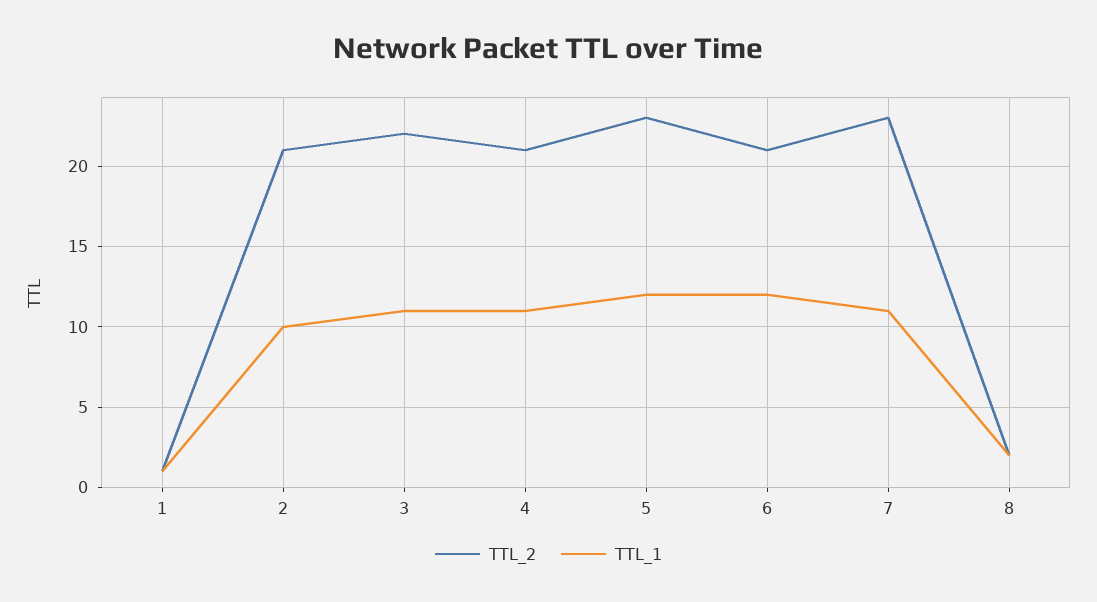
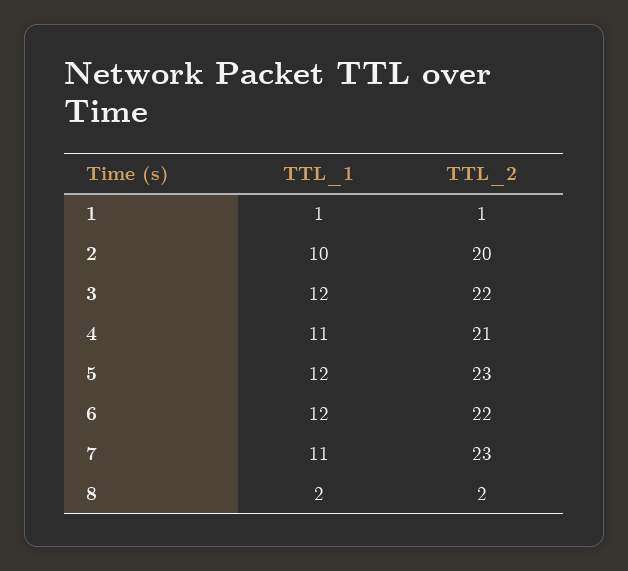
  {
    "TTL_2": {
      "1": 1,
-     "2": 21,
+     "2": 20,
      "3": 22,
      "4": 21,
      "5": 23,
-     "6": 21,
+     "6": 22,
      "7": 23,
      "8": 2
    },
    "TTL_1": {
      "1": 1,
      "2": 10,
-     "3": 11,
+     "3": 12,
      "4": 11,
      "5": 12,
      "6": 12,
      "7": 11,
      "8": 2
    }
  }

